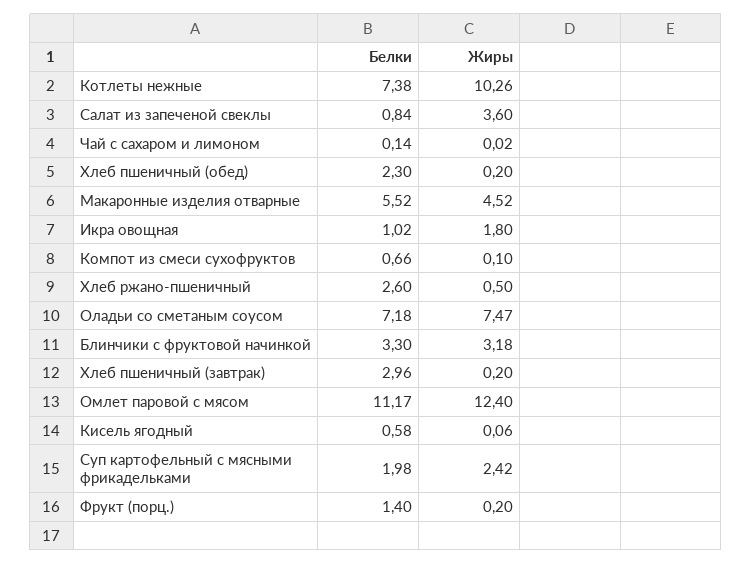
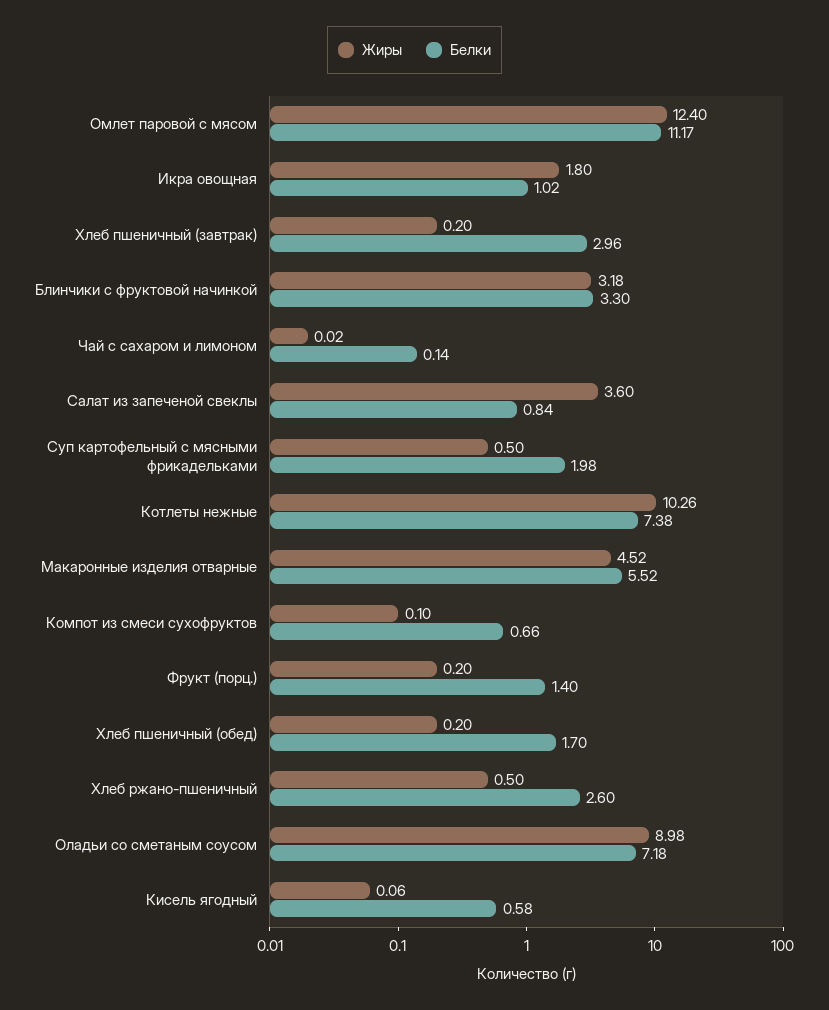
  {
    "Белки": {
      "Котлеты нежные": 7.38,
      "Салат из запеченой свеклы": 0.84,
      "Чай с сахаром и лимоном": 0.14,
-     "Хлеб пшеничный (обед)": 2.3,
+     "Хлеб пшеничный (обед)": 1.7,
      "Макаронные изделия отварные": 5.52,
      "Икра овощная": 1.02,
      "Компот из смеси сухофруктов": 0.66,
      "Хлеб ржано-пшеничный": 2.6,
      "Оладьи со сметаным соусом": 7.18,
      "Блинчики с фруктовой начинкой": 3.3,
      "Хлеб пшеничный (завтрак)": 2.96,
      "Омлет паровой с мясом": 11.17,
      "Кисель ягодный": 0.58,
      "Суп картофельный с мясными фрикадельками": 1.98,
      "Фрукт (порц.)": 1.4
    },
    "Жиры": {
      "Котлеты нежные": 10.26,
      "Салат из запеченой свеклы": 3.6,
      "Чай с сахаром и лимоном": 0.02,
      "Хлеб пшеничный (обед)": 0.2,
      "Макаронные изделия отварные": 4.52,
      "Икра овощная": 1.8,
      "Компот из смеси сухофруктов": 0.1,
      "Хлеб ржано-пшеничный": 0.5,
-     "Оладьи со сметаным соусом": 7.47,
+     "Оладьи со сметаным соусом": 8.98,
      "Блинчики с фруктовой начинкой": 3.18,
      "Хлеб пшеничный (завтрак)": 0.2,
      "Омлет паровой с мясом": 12.4,
      "Кисель ягодный": 0.06,
-     "Суп картофельный с мясными фрикадельками": 2.42,
+     "Суп картофельный с мясными фрикадельками": 0.5,
      "Фрукт (порц.)": 0.2
    }
  }

